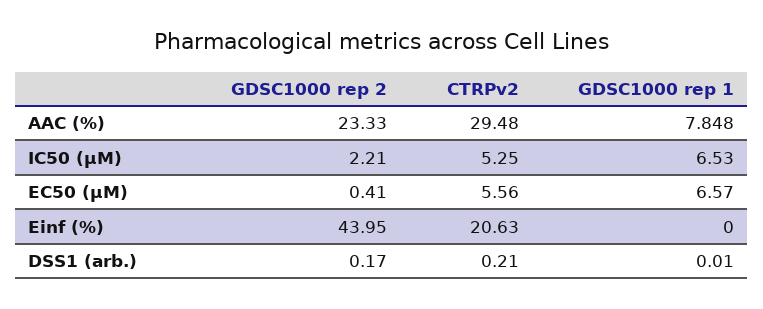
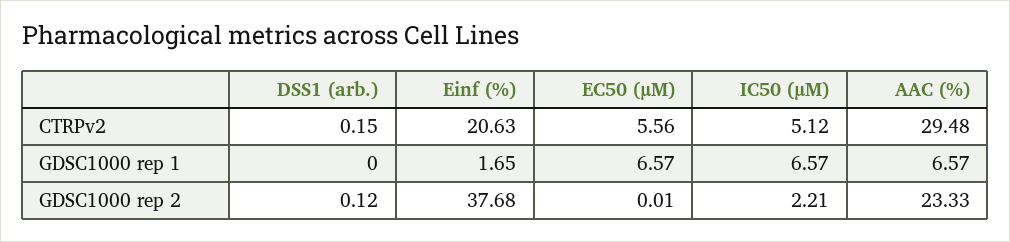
  {
    "GDSC1000 rep 2": {
      "AAC (%)": 23.33,
      "IC50 (µM)": 2.21,
-     "EC50 (µM)": 0.41,
+     "EC50 (µM)": 0.01,
-     "Einf (%)": 43.95,
+     "Einf (%)": 37.68,
-     "DSS1 (arb.)": 0.17
+     "DSS1 (arb.)": 0.12
    },
    "CTRPv2": {
      "AAC (%)": 29.48,
-     "IC50 (µM)": 5.25,
+     "IC50 (µM)": 5.12,
      "EC50 (µM)": 5.56,
      "Einf (%)": 20.63,
-     "DSS1 (arb.)": 0.21
+     "DSS1 (arb.)": 0.15
    },
    "GDSC1000 rep 1": {
-     "AAC (%)": 7.848,
+     "AAC (%)": 6.57,
-     "IC50 (µM)": 6.53,
+     "IC50 (µM)": 6.57,
      "EC50 (µM)": 6.57,
-     "Einf (%)": 0,
+     "Einf (%)": 1.65,
-     "DSS1 (arb.)": 0.01
+     "DSS1 (arb.)": 0
    }
  }

